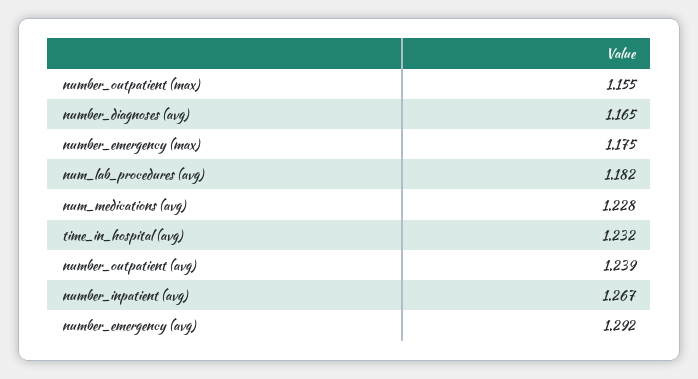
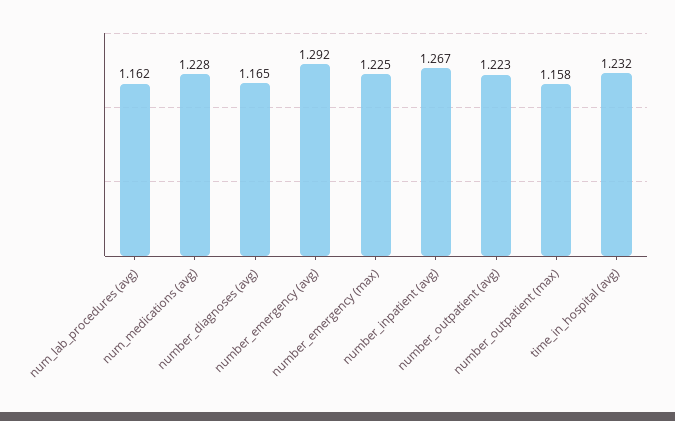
  {
-   "number_outpatient (max)": 1.155,
+   "number_outpatient (max)": 1.158,
    "number_diagnoses (avg)": 1.165,
-   "number_emergency (max)": 1.175,
+   "number_emergency (max)": 1.225,
-   "num_lab_procedures (avg)": 1.182,
+   "num_lab_procedures (avg)": 1.162,
    "num_medications (avg)": 1.228,
    "time_in_hospital (avg)": 1.232,
-   "number_outpatient (avg)": 1.239,
+   "number_outpatient (avg)": 1.223,
    "number_inpatient (avg)": 1.267,
    "number_emergency (avg)": 1.292
  }

